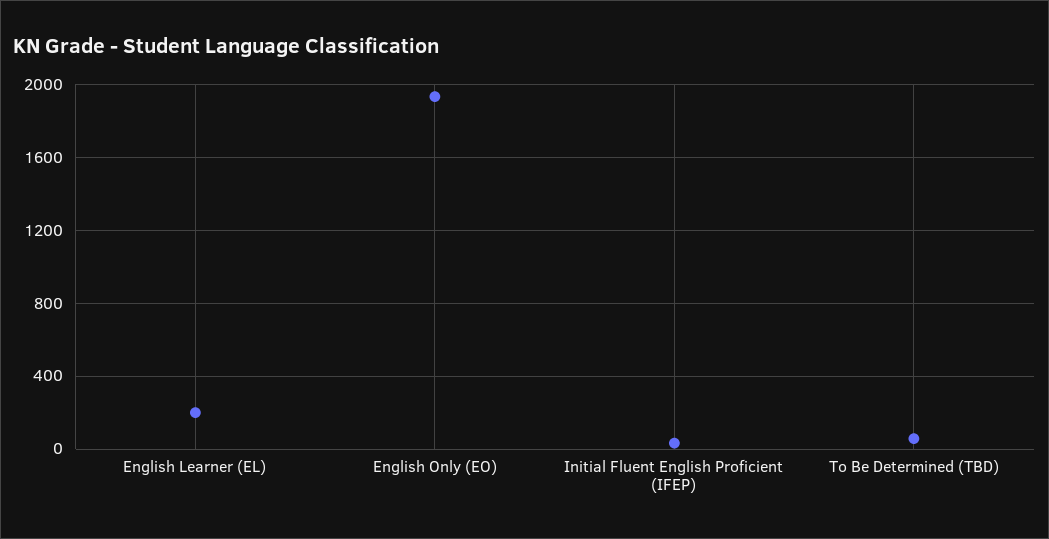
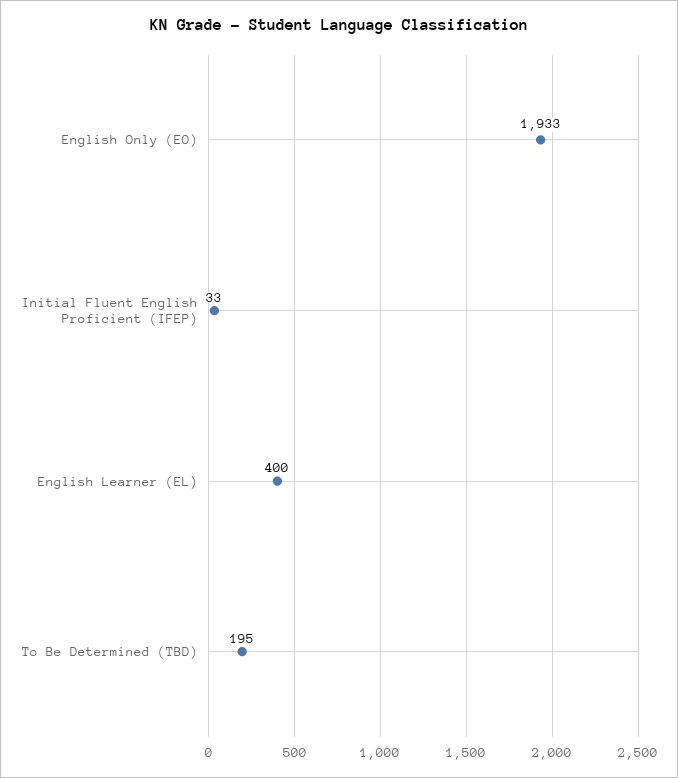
  {
-   "English Learner (EL)": 200,
+   "English Learner (EL)": 400,
    "English Only (EO)": 1933,
    "Initial Fluent English Proficient (IFEP)": 33,
-   "To Be Determined (TBD)": 50
+   "To Be Determined (TBD)": 195
  }

